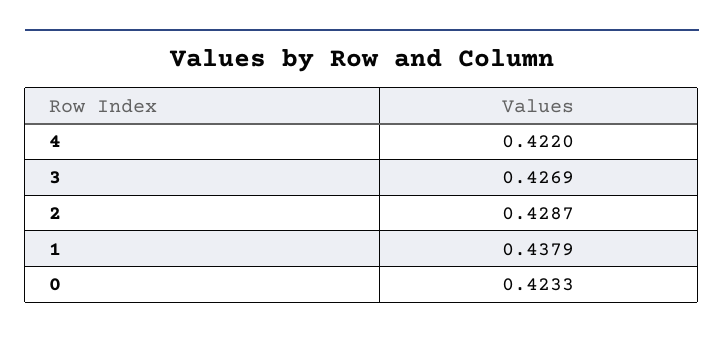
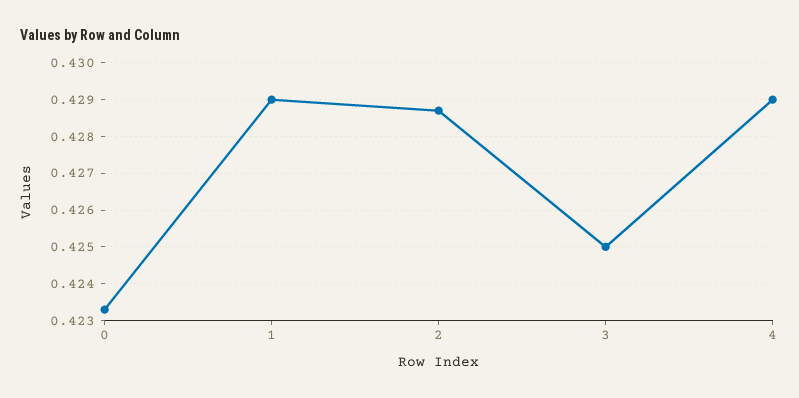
  {
-   "4": 0.422,
+   "4": 0.429,
-   "3": 0.4269,
+   "3": 0.425,
    "2": 0.4287,
-   "1": 0.4379,
+   "1": 0.429,
    "0": 0.4233
  }

